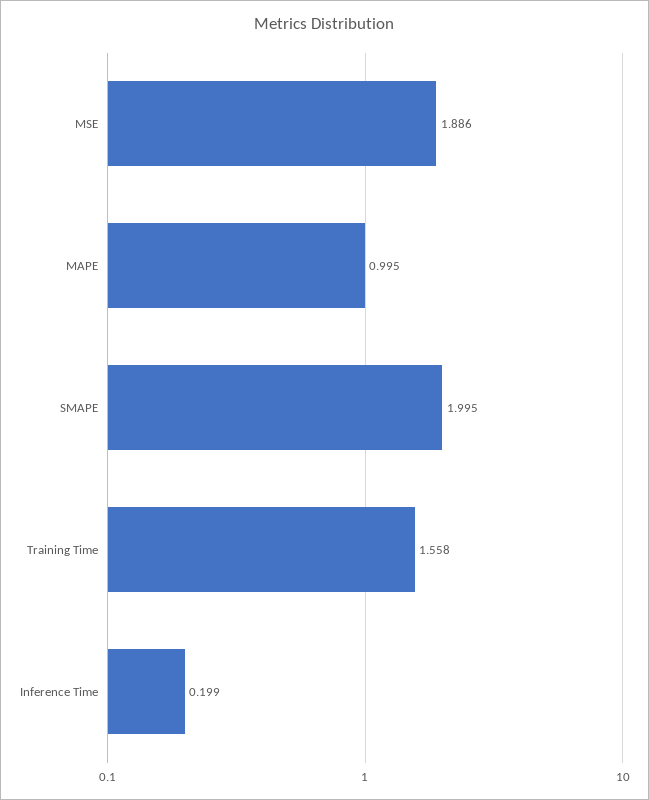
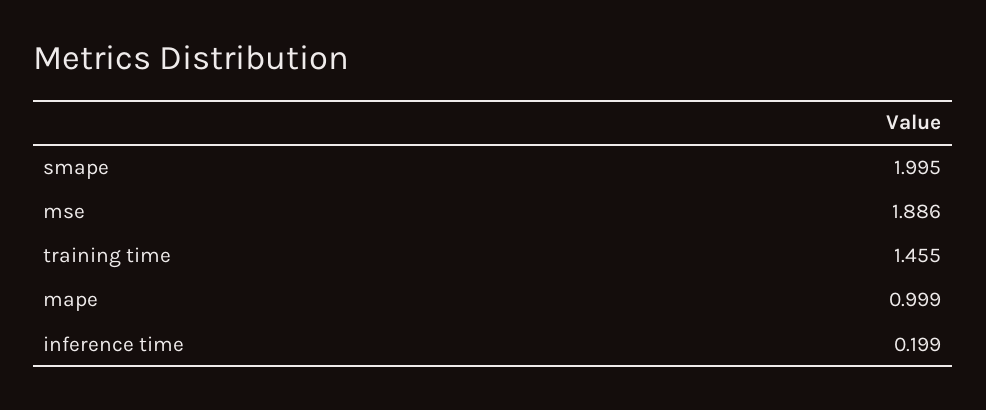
  {
    "MSE": 1.886,
-   "MAPE": 0.995,
+   "MAPE": 0.999,
    "SMAPE": 1.995,
-   "Training Time": 1.558,
+   "Training Time": 1.455,
    "Inference Time": 0.199
  }

